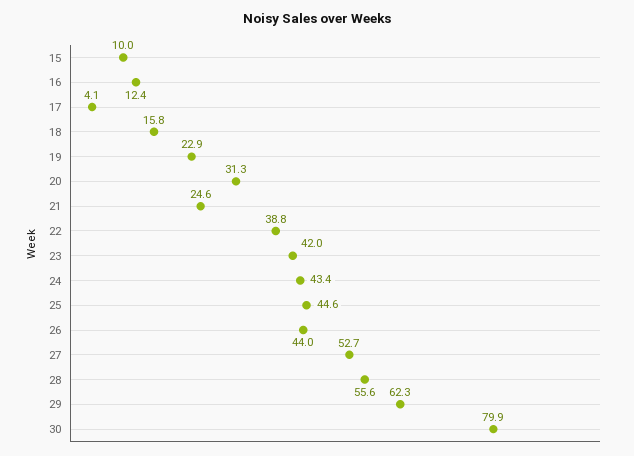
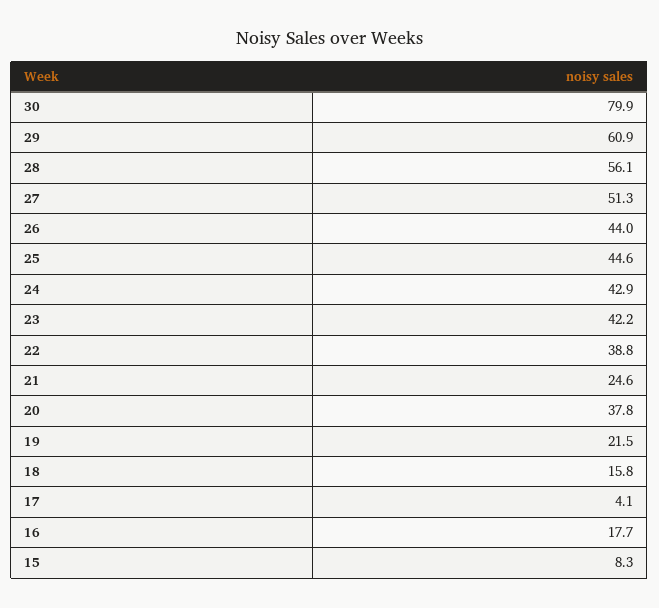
  {
-   "15": 10,
+   "15": 8.3,
-   "16": 12.4,
+   "16": 17.7,
    "17": 4.1,
    "18": 15.8,
-   "19": 22.9,
+   "19": 21.5,
-   "20": 31.3,
+   "20": 37.8,
    "21": 24.6,
    "22": 38.8,
-   "23": 42,
+   "23": 42.2,
-   "24": 43.4,
+   "24": 42.9,
    "25": 44.6,
    "26": 44,
-   "27": 52.7,
+   "27": 51.3,
-   "28": 55.6,
+   "28": 56.1,
-   "29": 62.3,
+   "29": 60.9,
    "30": 79.9
  }

